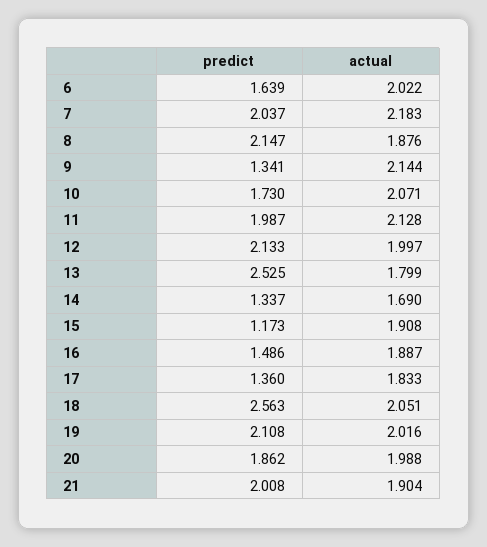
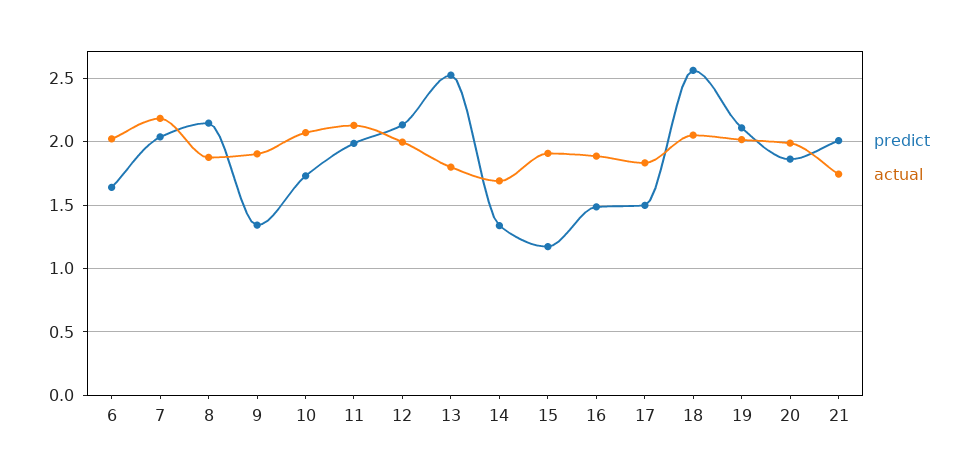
  {
    "predict": {
      "6": 1.639,
      "7": 2.037,
      "8": 2.147,
      "9": 1.341,
      "10": 1.73,
      "11": 1.987,
      "12": 2.133,
      "13": 2.525,
      "14": 1.337,
      "15": 1.173,
      "16": 1.486,
-     "17": 1.36,
+     "17": 1.5,
      "18": 2.563,
      "19": 2.108,
      "20": 1.862,
      "21": 2.008
    },
    "actual": {
      "6": 2.022,
      "7": 2.183,
      "8": 1.876,
-     "9": 2.144,
+     "9": 1.9,
      "10": 2.071,
      "11": 2.128,
      "12": 1.997,
      "13": 1.799,
      "14": 1.69,
      "15": 1.908,
      "16": 1.887,
      "17": 1.833,
      "18": 2.051,
      "19": 2.016,
      "20": 1.988,
-     "21": 1.904
+     "21": 1.75
    }
  }

